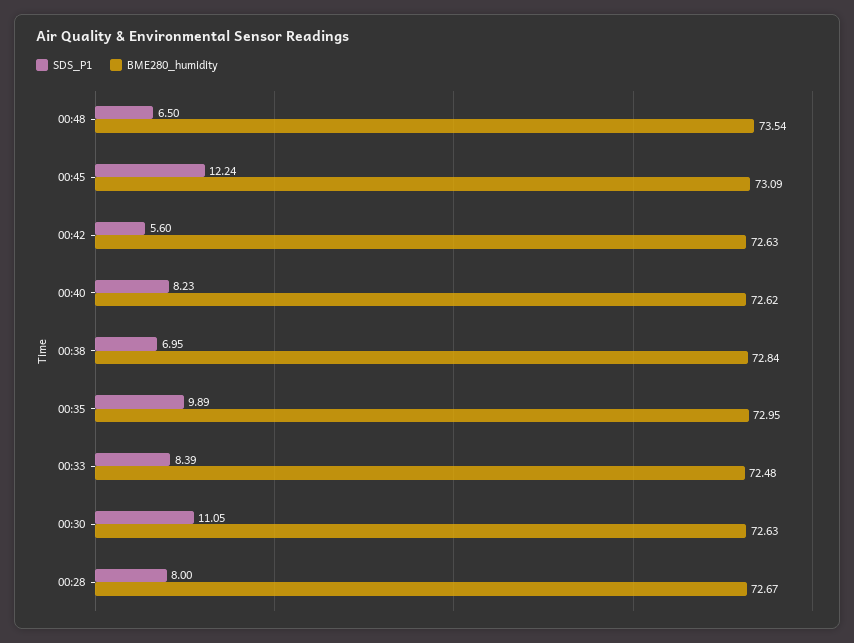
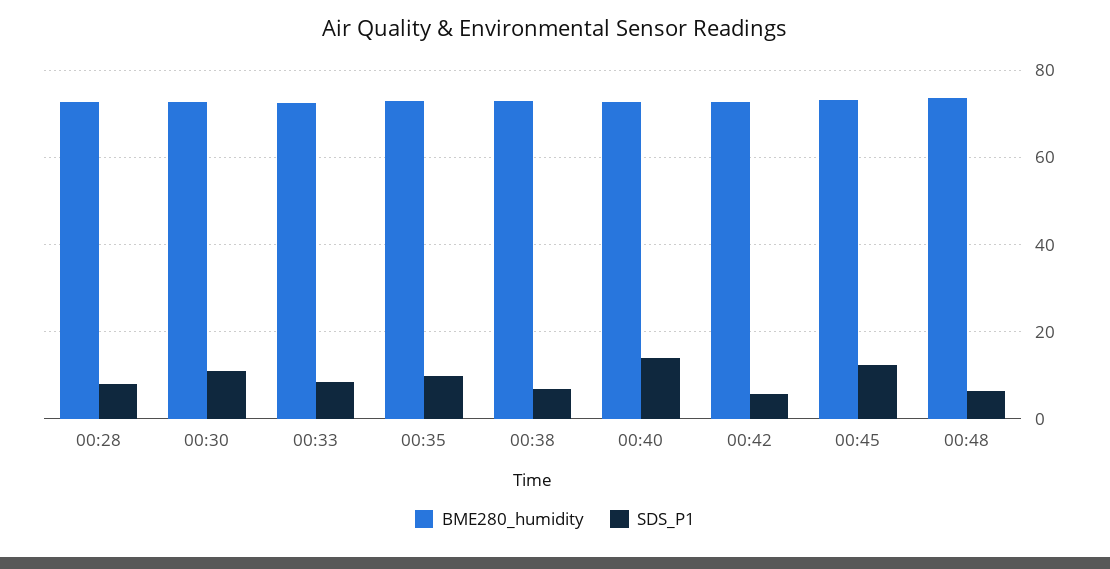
  {
    "SDS_P1": {
      "00:48": 6.5,
      "00:45": 12.24,
      "00:42": 5.6,
-     "00:40": 8.23,
+     "00:40": 14,
      "00:38": 6.95,
      "00:35": 9.89,
      "00:33": 8.39,
      "00:30": 11.05,
      "00:28": 8
    },
    "BME280_humidity": {
      "00:48": 73.54,
      "00:45": 73.09,
      "00:42": 72.63,
      "00:40": 72.62,
      "00:38": 72.84,
      "00:35": 72.95,
      "00:33": 72.48,
      "00:30": 72.63,
      "00:28": 72.67
    }
  }

